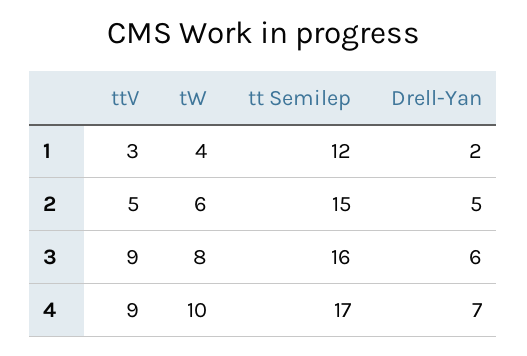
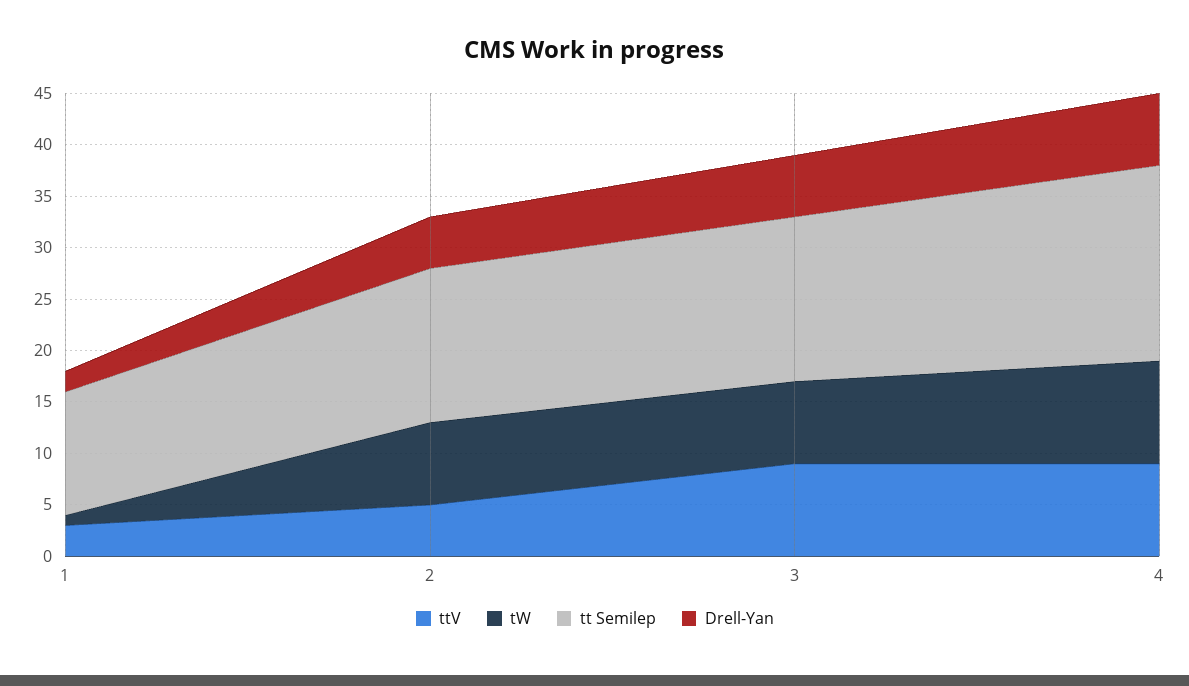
  {
    "ttV": {
      "1": 3,
      "2": 5,
      "3": 9,
      "4": 9
    },
    "tW": {
-     "1": 4,
+     "1": 1,
-     "2": 6,
+     "2": 8,
      "3": 8,
      "4": 10
    },
    "tt Semilep": {
      "1": 12,
      "2": 15,
      "3": 16,
-     "4": 17
+     "4": 19
    },
    "Drell-Yan": {
      "1": 2,
      "2": 5,
      "3": 6,
      "4": 7
    }
  }

